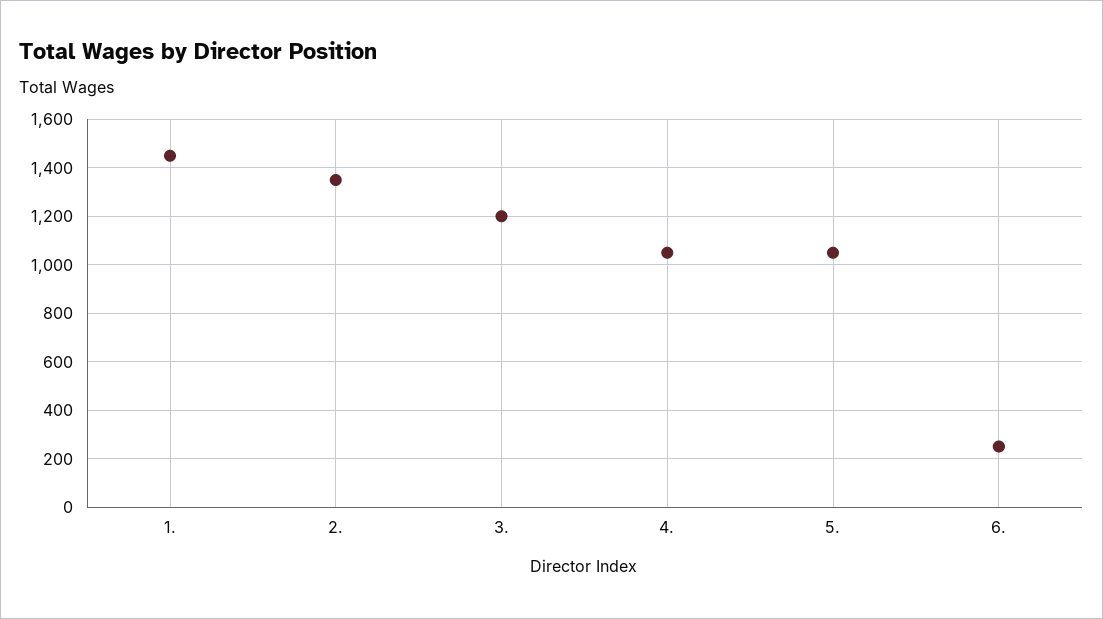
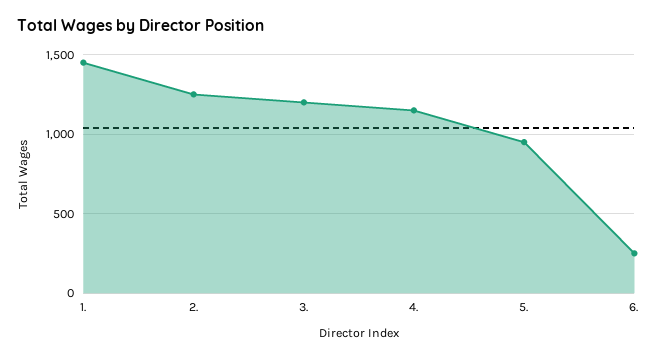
  {
    "1.": 1450,
-   "2.": 1350,
+   "2.": 1250,
    "3.": 1200,
-   "4.": 1050,
+   "4.": 1150,
-   "5.": 1050,
+   "5.": 950,
    "6.": 250
  }

